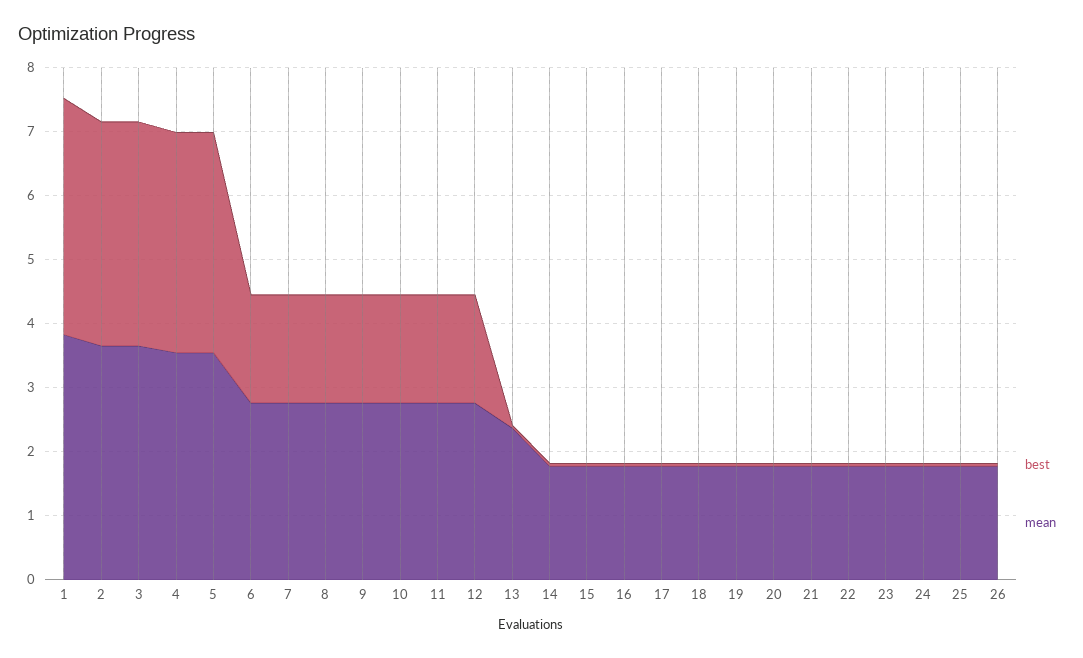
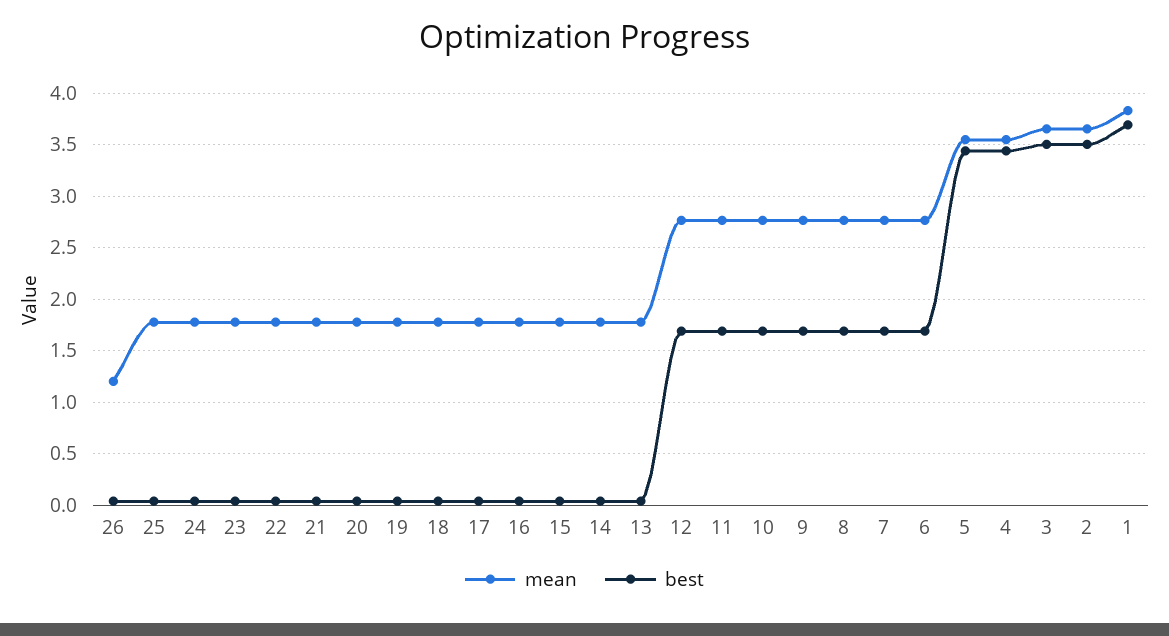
  {
    "best": {
      "1": 3.7,
      "2": 3.5,
      "3": 3.5,
      "4": 3.4,
      "5": 3.4,
      "6": 1.7,
      "7": 1.7,
      "8": 1.7,
      "9": 1.7,
      "10": 1.7,
      "11": 1.7,
      "12": 1.7,
      "13": 0,
      "14": 0,
      "15": 0,
      "16": 0,
      "17": 0,
      "18": 0,
      "19": 0,
      "20": 0,
      "21": 0,
      "22": 0,
      "23": 0,
      "24": 0,
      "25": 0,
      "26": 0
    },
    "mean": {
      "1": 3.8,
      "2": 3.7,
      "3": 3.7,
      "4": 3.6,
      "5": 3.6,
      "6": 2.8,
      "7": 2.8,
      "8": 2.8,
      "9": 2.8,
      "10": 2.8,
      "11": 2.8,
      "12": 2.8,
-     "13": 2.4,
+     "13": 1.8,
      "14": 1.8,
      "15": 1.8,
      "16": 1.8,
      "17": 1.8,
      "18": 1.8,
      "19": 1.8,
      "20": 1.8,
      "21": 1.8,
      "22": 1.8,
      "23": 1.8,
      "24": 1.8,
      "25": 1.8,
-     "26": 1.8
+     "26": 1.2
    }
  }

